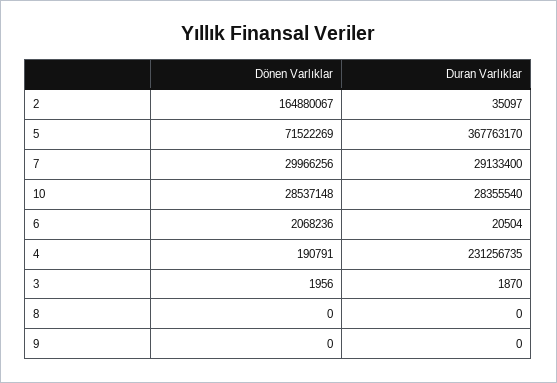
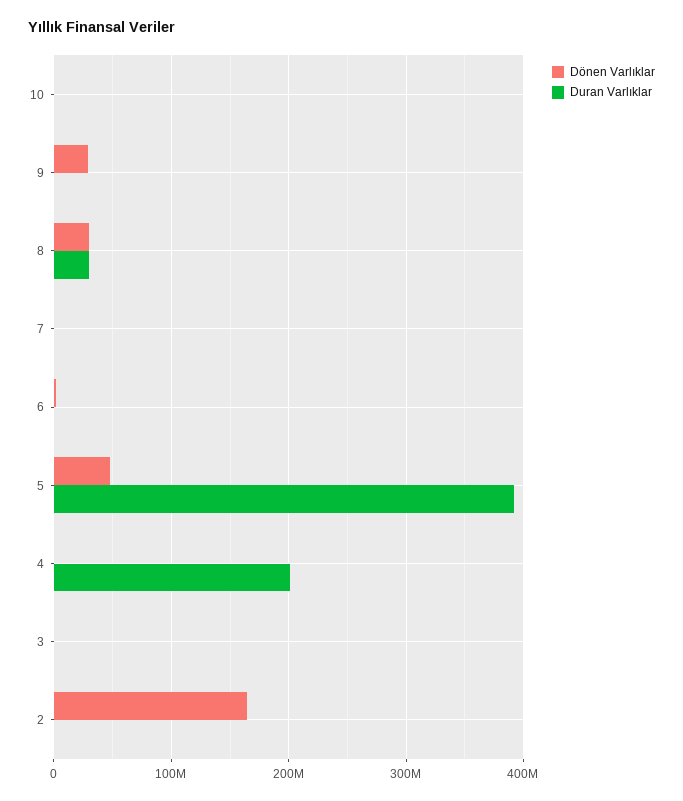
  {
    "Dönen Varlıklar": {
      "2": 164880067,
-     "5": 71522269,
+     "5": 50000000,
-     "7": 29966256,
+     "7": 0,
-     "10": 28537148,
+     "10": 0,
      "6": 2068236,
      "4": 190791,
      "3": 1956,
-     "8": 0,
+     "8": 30000000,
-     "9": 0
+     "9": 30000000
    },
    "Duran Varlıklar": {
      "2": 35097,
-     "5": 367763170,
+     "5": 390000000,
-     "7": 29133400,
+     "7": 0,
-     "10": 28355540,
+     "10": 0,
      "6": 20504,
-     "4": 231256735,
+     "4": 200000000,
      "3": 1870,
-     "8": 0,
+     "8": 30000000,
      "9": 0
    }
  }

